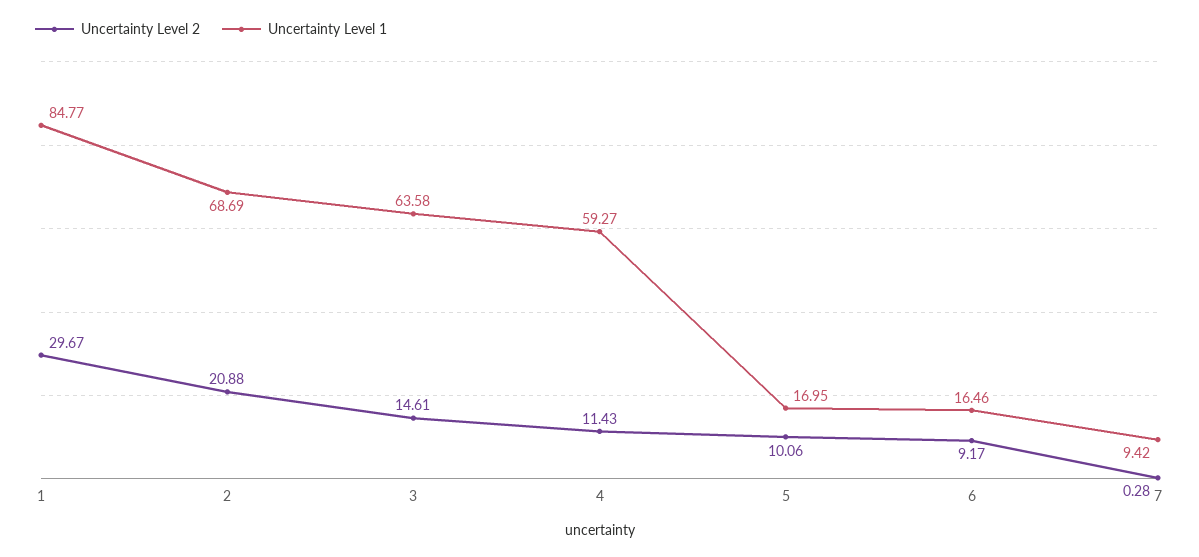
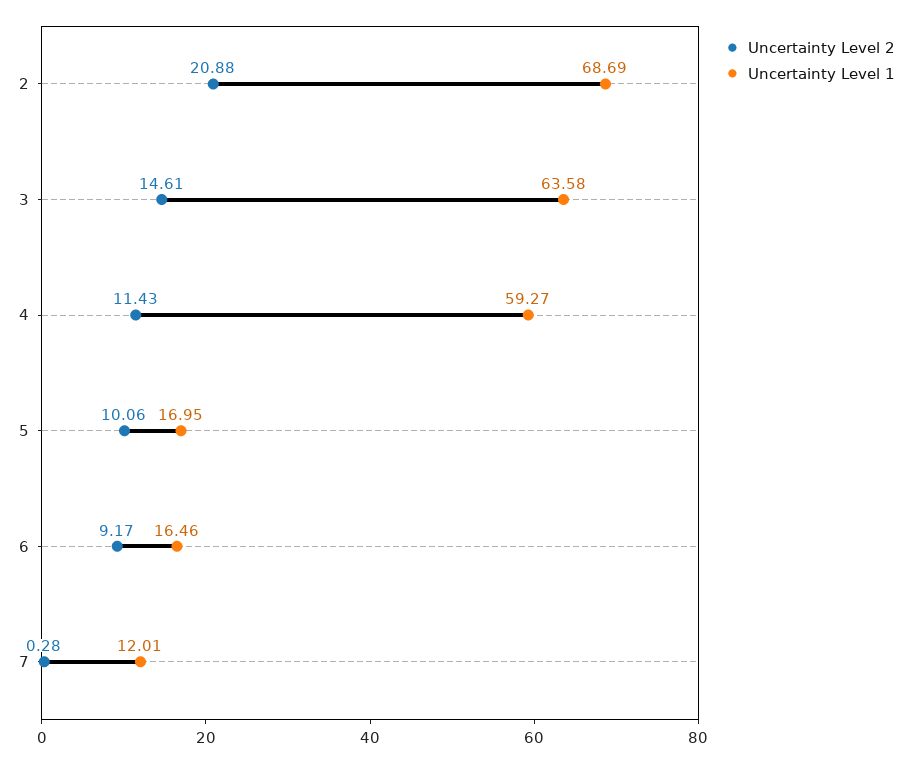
  {
    "Uncertainty Level 2": {
-     "1": 29.67,
      "2": 20.88,
      "3": 14.61,
      "4": 11.43,
      "5": 10.06,
      "6": 9.17,
      "7": 0.28
    },
    "Uncertainty Level 1": {
-     "1": 84.77,
      "2": 68.69,
      "3": 63.58,
      "4": 59.27,
      "5": 16.95,
      "6": 16.46,
-     "7": 9.42
+     "7": 12.01
    }
  }

